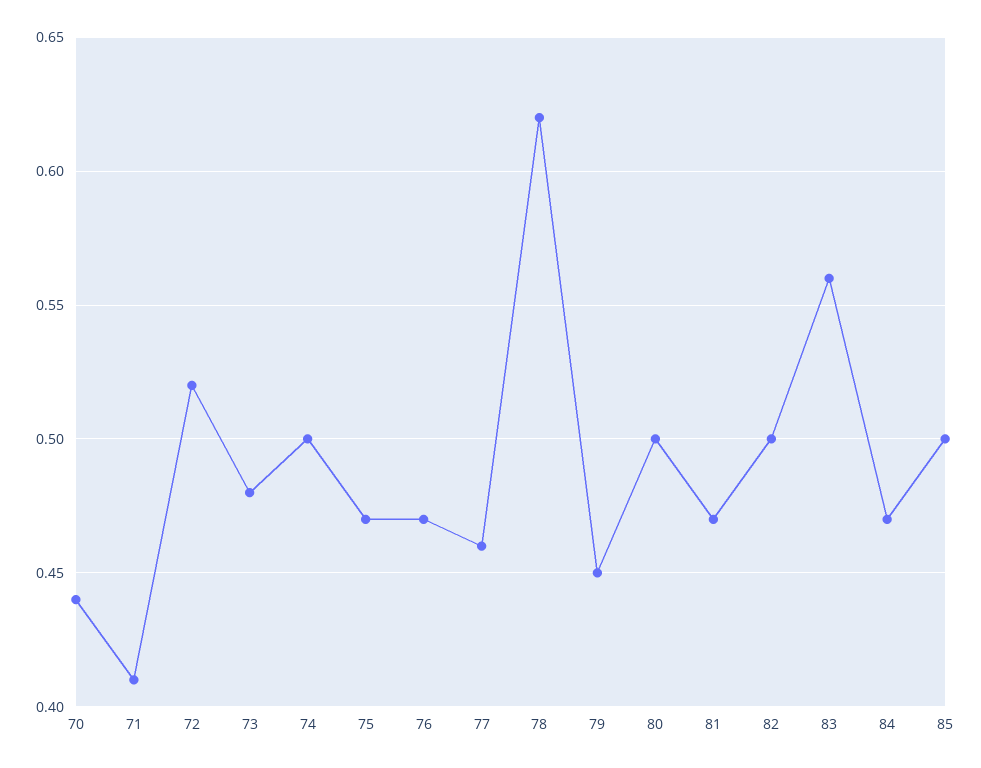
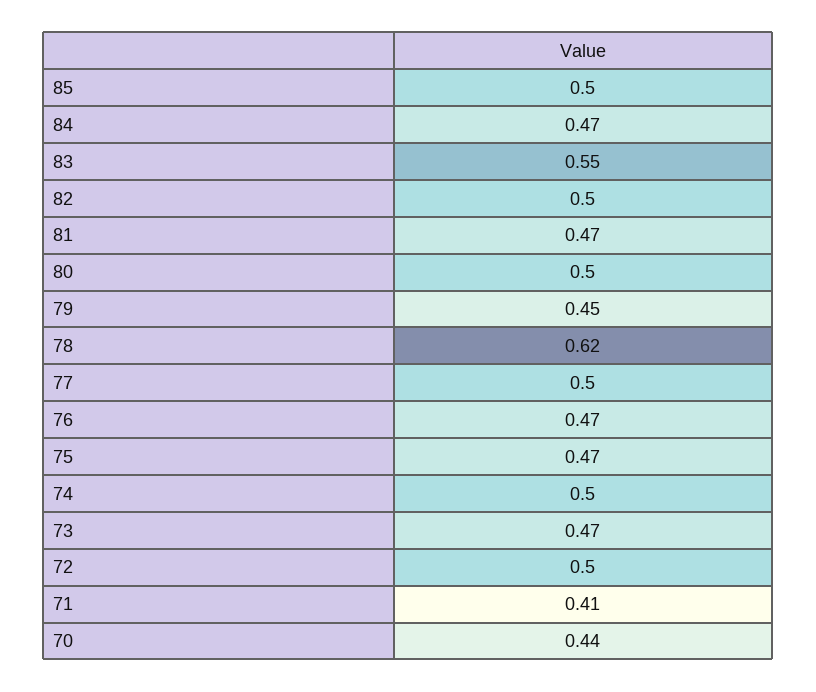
  {
    "70": 0.44,
    "71": 0.41,
-   "72": 0.52,
+   "72": 0.5,
-   "73": 0.48,
+   "73": 0.47,
    "74": 0.5,
    "75": 0.47,
    "76": 0.47,
-   "77": 0.46,
+   "77": 0.5,
    "78": 0.62,
    "79": 0.45,
    "80": 0.5,
    "81": 0.47,
    "82": 0.5,
-   "83": 0.56,
+   "83": 0.55,
    "84": 0.47,
    "85": 0.5
  }

